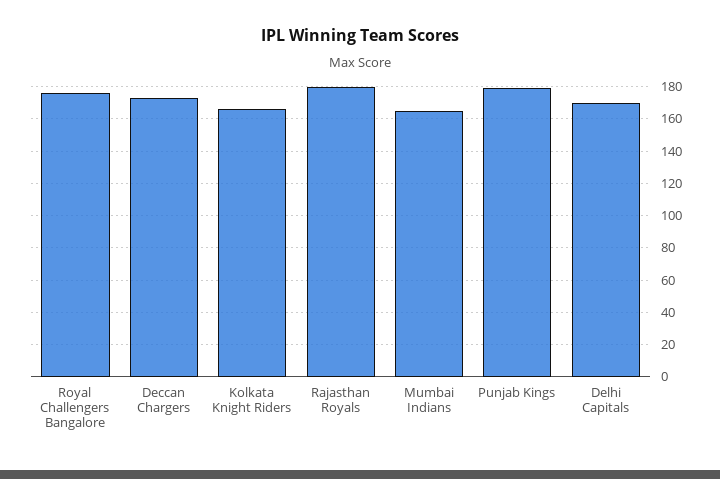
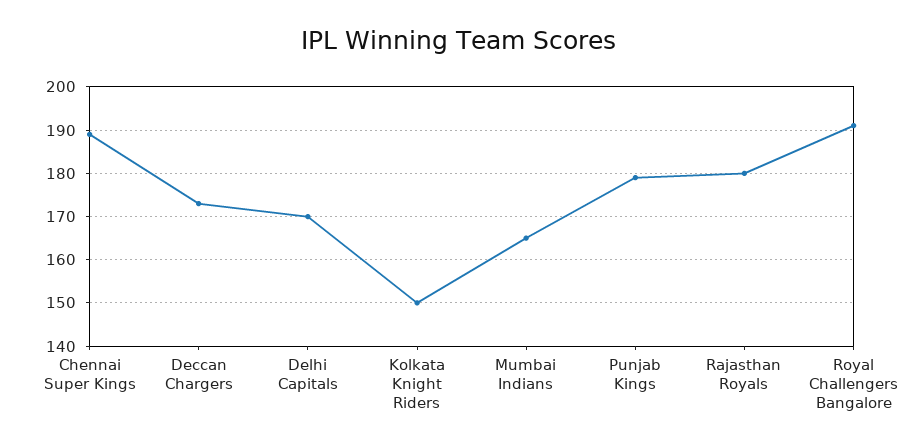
  {
-   "Royal Challengers Bangalore": 175,
+   "Royal Challengers Bangalore": 190,
    "Deccan Chargers": 175,
-   "Kolkata Knight Riders": 165,
+   "Kolkata Knight Riders": 150,
    "Rajasthan Royals": 180,
    "Mumbai Indians": 165,
    "Punjab Kings": 180,
-   "Delhi Capitals": 170
+   "Delhi Capitals": 170,
+   "Chennai Super Kings": 190
  }

